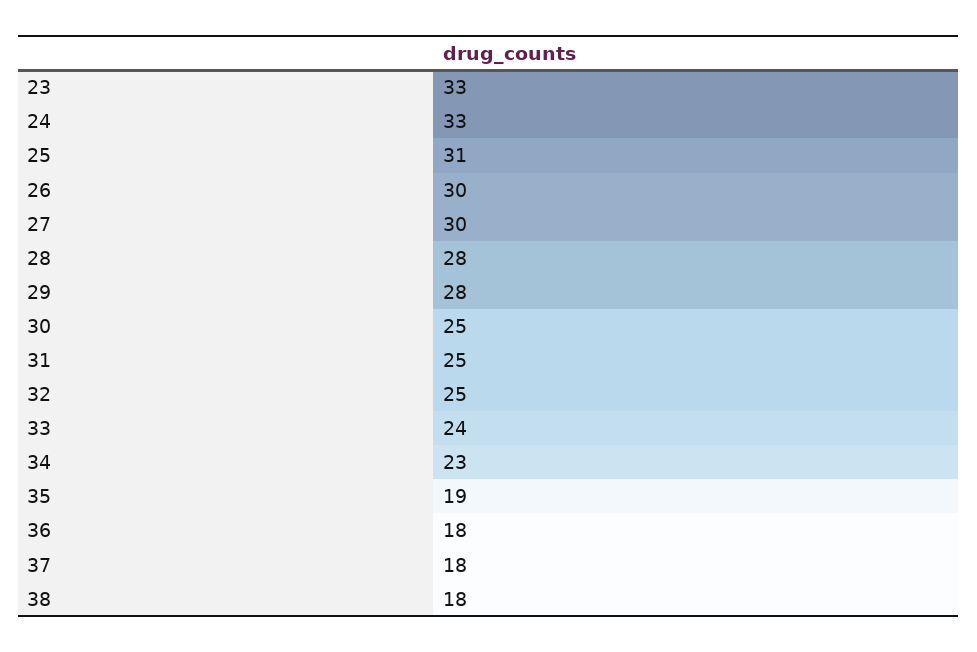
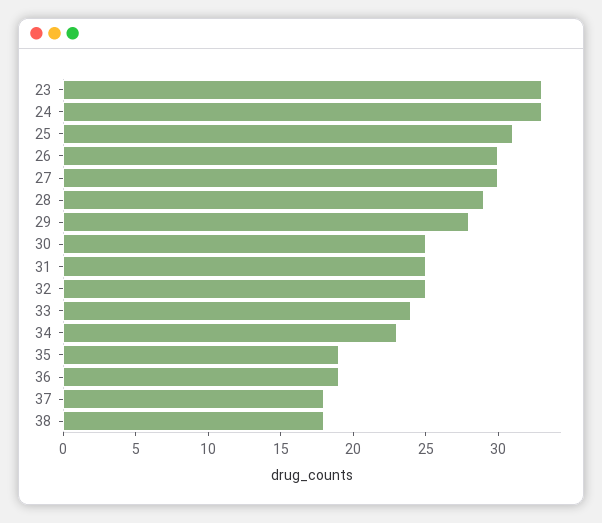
  {
    "23": 33,
    "24": 33,
    "25": 31,
    "26": 30,
    "27": 30,
-   "28": 28,
+   "28": 29,
    "29": 28,
    "30": 25,
    "31": 25,
    "32": 25,
    "33": 24,
    "34": 23,
    "35": 19,
-   "36": 18,
+   "36": 19,
    "37": 18,
    "38": 18
  }

